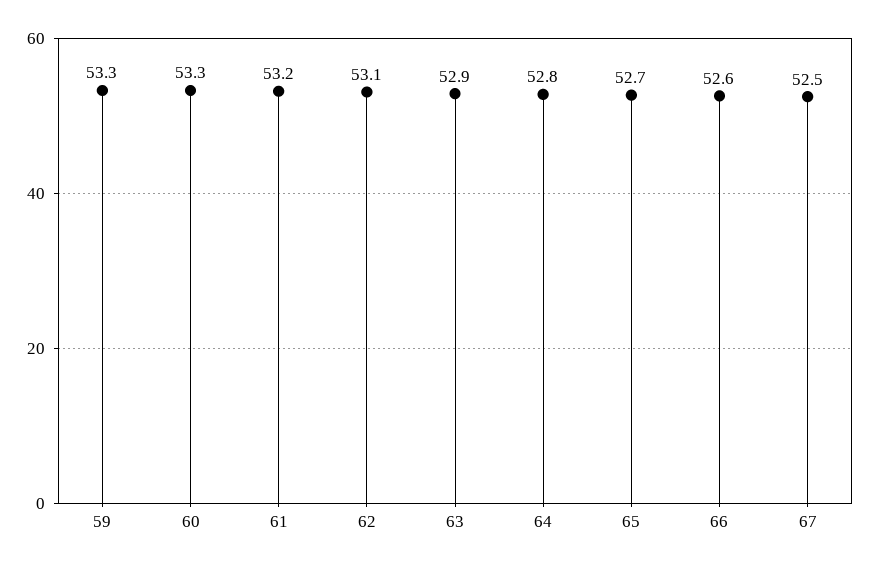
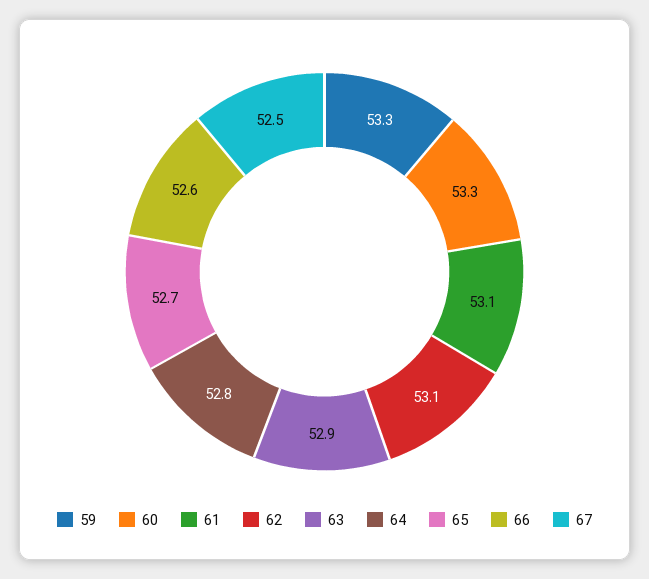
  {
    "59": 53.3,
    "60": 53.3,
-   "61": 53.2,
+   "61": 53.1,
    "62": 53.1,
    "63": 52.9,
    "64": 52.8,
    "65": 52.7,
    "66": 52.6,
    "67": 52.5
  }

